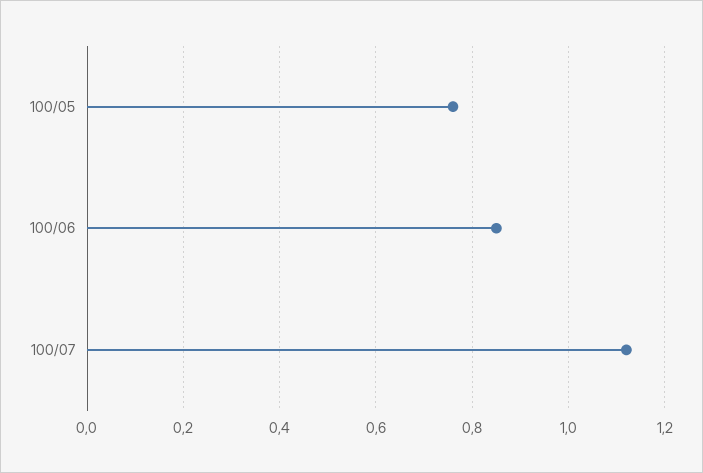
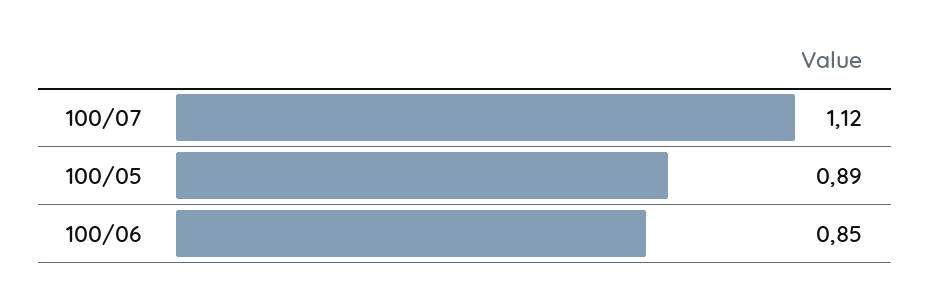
  {
-   "100/05": 0.75,
+   "100/05": 0.89,
    "100/06": 0.85,
    "100/07": 1.12
  }

